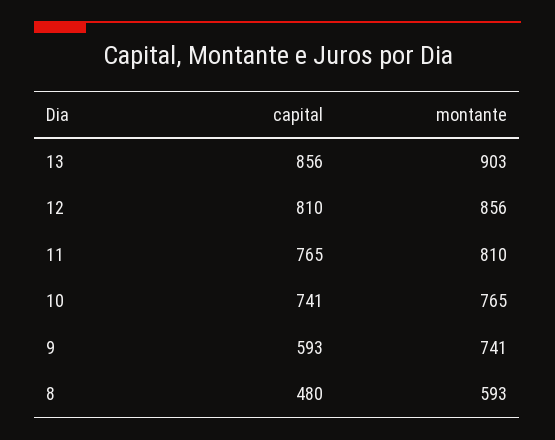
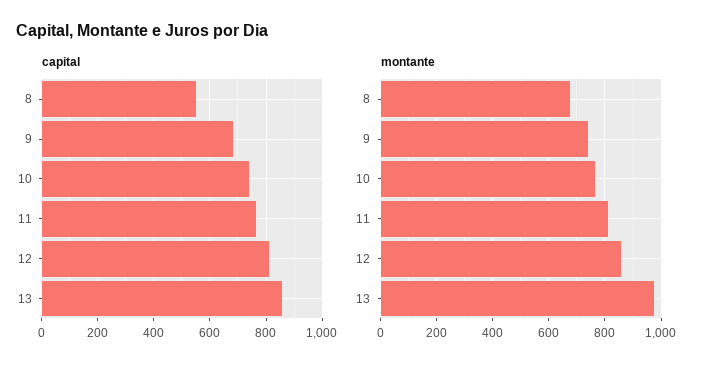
  {
    "capital": {
      "13": 856,
      "12": 810,
      "11": 765,
      "10": 741,
-     "9": 593,
+     "9": 675,
-     "8": 480
+     "8": 550
    },
    "montante": {
-     "13": 903,
+     "13": 975,
      "12": 856,
      "11": 810,
      "10": 765,
      "9": 741,
-     "8": 593
+     "8": 675
    }
  }

